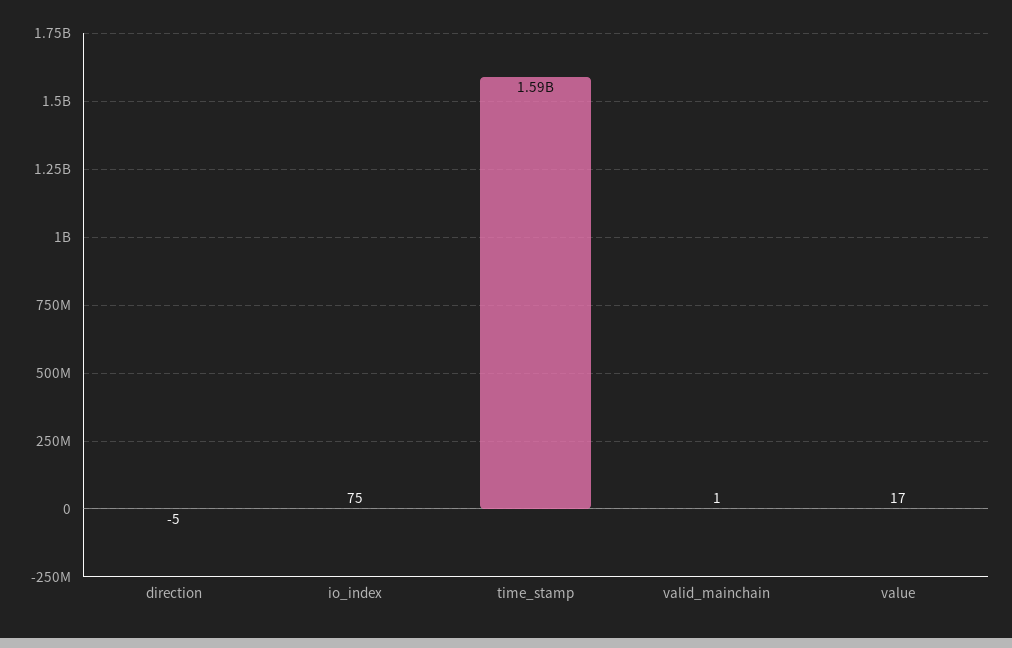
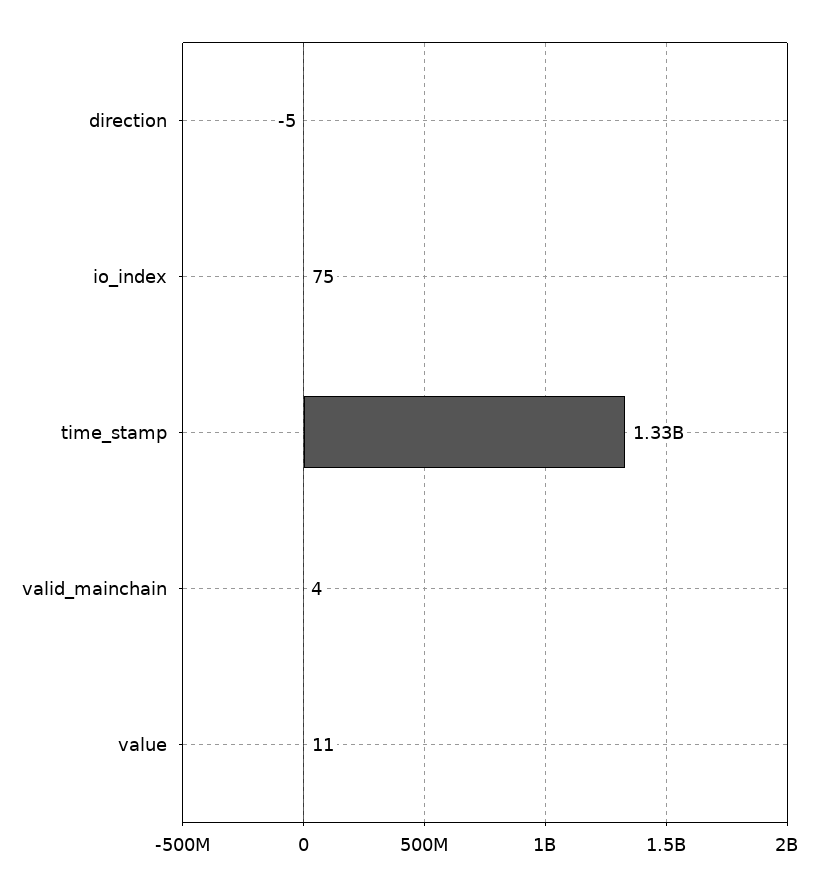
  {
    "direction": -5,
    "io_index": 75,
-   "time_stamp": 1590000000,
+   "time_stamp": 1330000000,
-   "valid_mainchain": 1,
+   "valid_mainchain": 4,
-   "value": 17
+   "value": 11
  }

